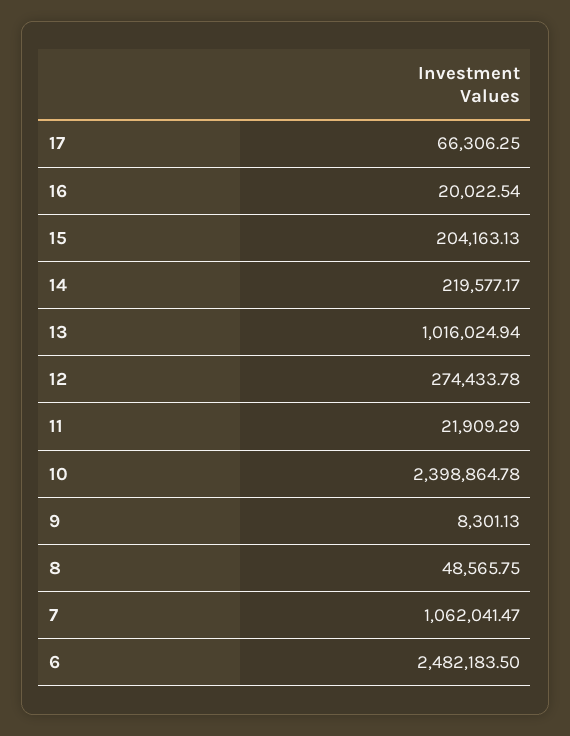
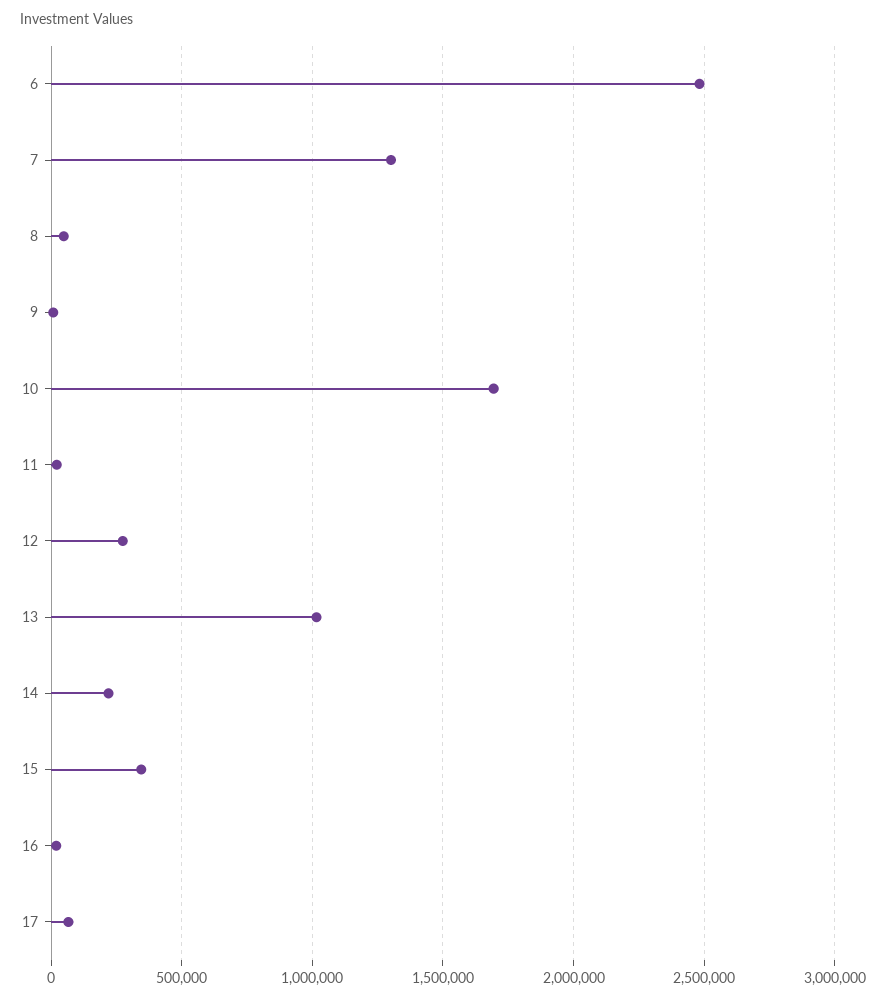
  {
    "17": 66306.25,
    "16": 20022.54,
-   "15": 204163.13,
+   "15": 350000,
    "14": 219577.17,
    "13": 1016024.94,
    "12": 274433.78,
    "11": 21909.29,
-   "10": 2398864.78,
+   "10": 1700000,
    "9": 8301.13,
    "8": 48565.75,
-   "7": 1062041.47,
+   "7": 1300000,
    "6": 2482183.5
  }

